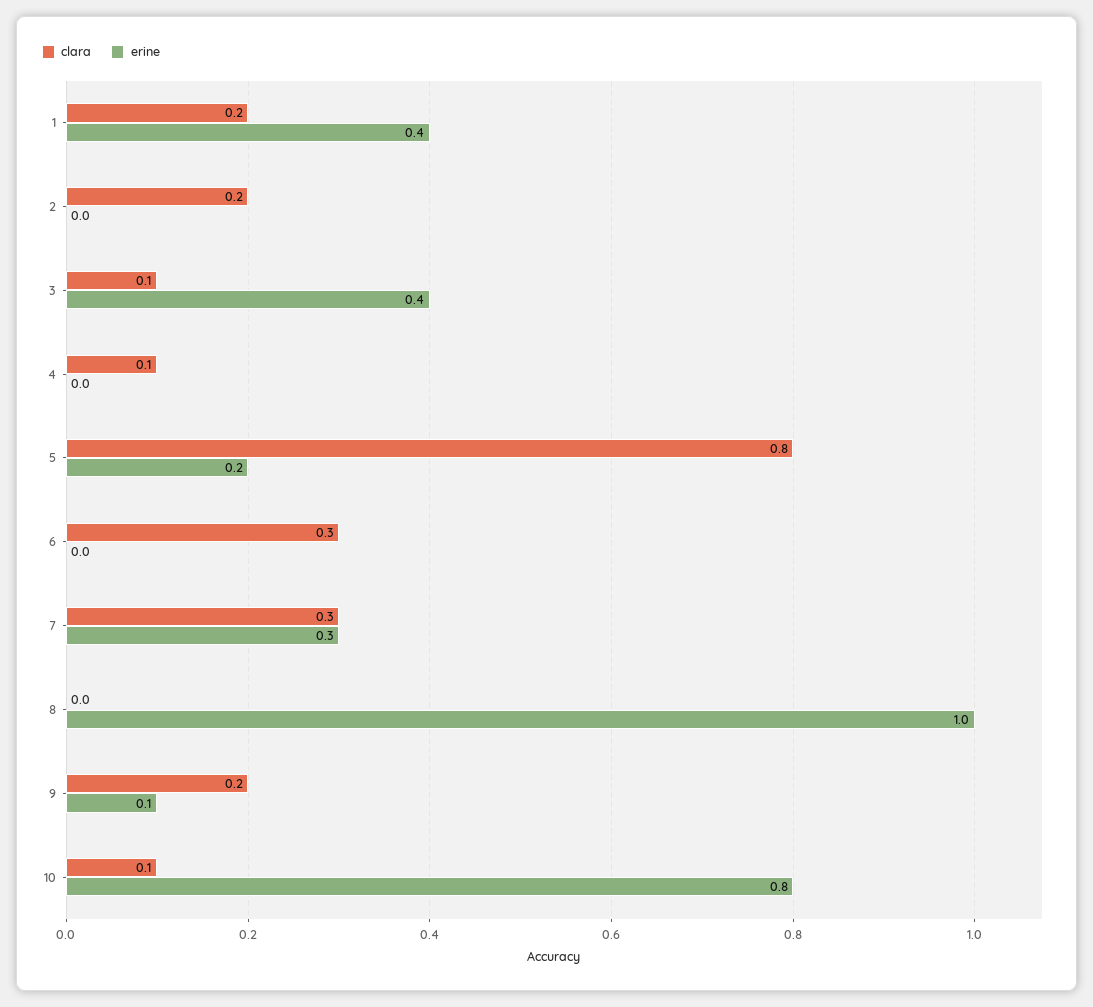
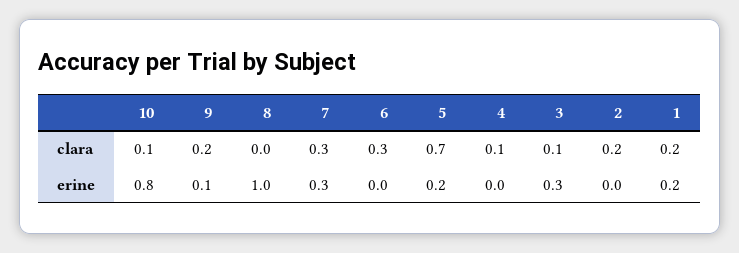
  {
    "clara": {
      "1": 0.2,
      "2": 0.2,
      "3": 0.1,
      "4": 0.1,
-     "5": 0.8,
+     "5": 0.7,
      "6": 0.3,
      "7": 0.3,
      "8": 0,
      "9": 0.2,
      "10": 0.1
    },
    "erine": {
-     "1": 0.4,
+     "1": 0.2,
      "2": 0,
-     "3": 0.4,
+     "3": 0.3,
      "4": 0,
      "5": 0.2,
      "6": 0,
      "7": 0.3,
      "8": 1,
      "9": 0.1,
      "10": 0.8
    }
  }

